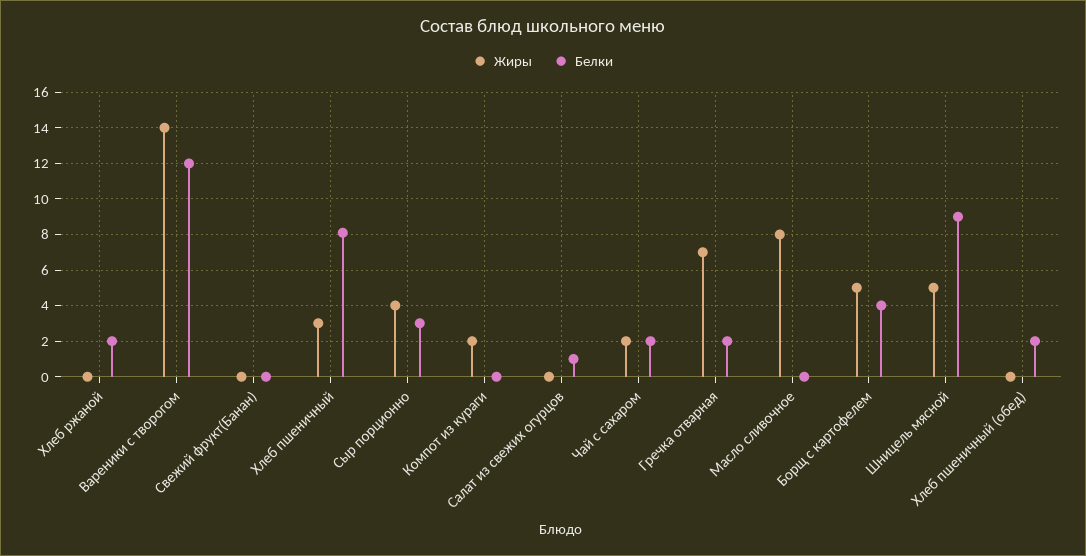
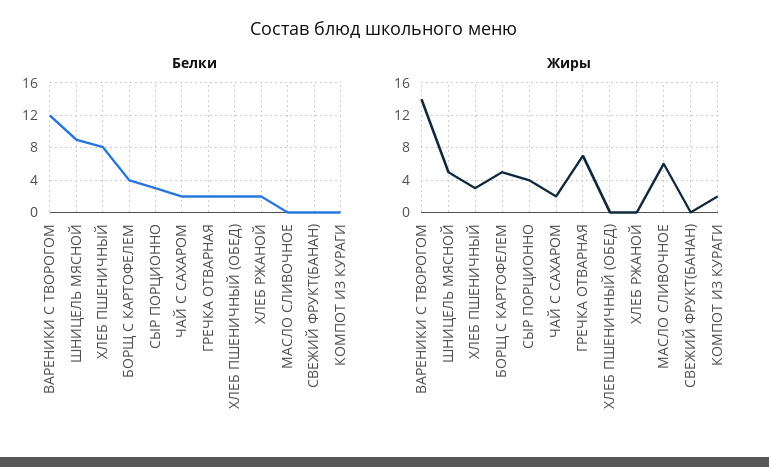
  {
    "Жиры": {
      "Хлеб ржаной": 0,
      "Вареники с творогом": 14,
      "Свежий фрукт(Банан)": 0,
      "Хлеб пшеничный": 3,
      "Сыр порционно": 4,
      "Компот из кураги": 2,
-     "Салат из свежих огурцов": 0,
      "Чай с сахаром": 2,
      "Гречка отварная": 7,
-     "Масло сливочное": 8,
+     "Масло сливочное": 6,
      "Борщ с картофелем": 5,
      "Шницель мясной": 5,
      "Хлеб пшеничный (обед)": 0
    },
    "Белки": {
      "Хлеб ржаной": 2,
      "Вареники с творогом": 12,
      "Свежий фрукт(Банан)": 0,
      "Хлеб пшеничный": 8,
      "Сыр порционно": 3,
      "Компот из кураги": 0,
-     "Салат из свежих огурцов": 1,
      "Чай с сахаром": 2,
      "Гречка отварная": 2,
      "Масло сливочное": 0,
      "Борщ с картофелем": 4,
      "Шницель мясной": 9,
      "Хлеб пшеничный (обед)": 2
    }
  }

